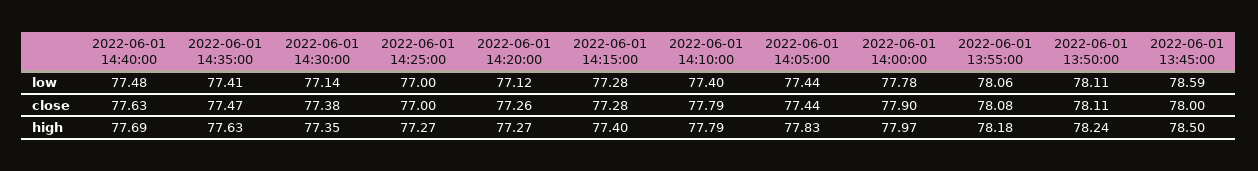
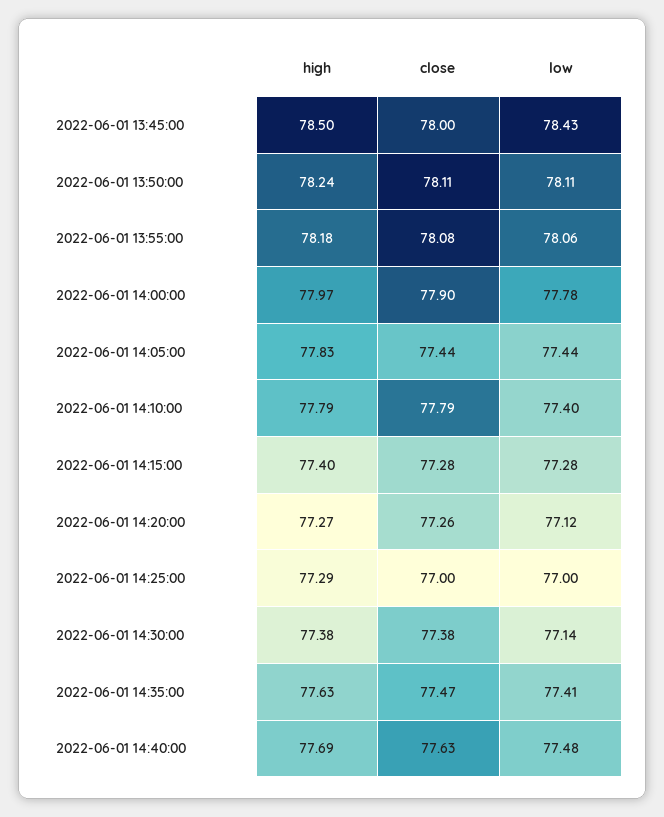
  {
    "2022-06-01 14:40:00": {
      "low": 77.48,
      "close": 77.63,
      "high": 77.69
    },
    "2022-06-01 14:35:00": {
      "low": 77.41,
      "close": 77.47,
      "high": 77.63
    },
    "2022-06-01 14:30:00": {
      "low": 77.14,
      "close": 77.38,
-     "high": 77.35
+     "high": 77.38
    },
    "2022-06-01 14:25:00": {
      "low": 77,
      "close": 77,
-     "high": 77.27
+     "high": 77.29
    },
    "2022-06-01 14:20:00": {
      "low": 77.12,
      "close": 77.26,
      "high": 77.27
    },
    "2022-06-01 14:15:00": {
      "low": 77.28,
      "close": 77.28,
      "high": 77.4
    },
    "2022-06-01 14:10:00": {
      "low": 77.4,
      "close": 77.79,
      "high": 77.79
    },
    "2022-06-01 14:05:00": {
      "low": 77.44,
      "close": 77.44,
      "high": 77.83
    },
    "2022-06-01 14:00:00": {
      "low": 77.78,
      "close": 77.9,
      "high": 77.97
    },
    "2022-06-01 13:55:00": {
      "low": 78.06,
      "close": 78.08,
      "high": 78.18
    },
    "2022-06-01 13:50:00": {
      "low": 78.11,
      "close": 78.11,
      "high": 78.24
    },
    "2022-06-01 13:45:00": {
-     "low": 78.59,
+     "low": 78.43,
      "close": 78,
      "high": 78.5
    }
  }

